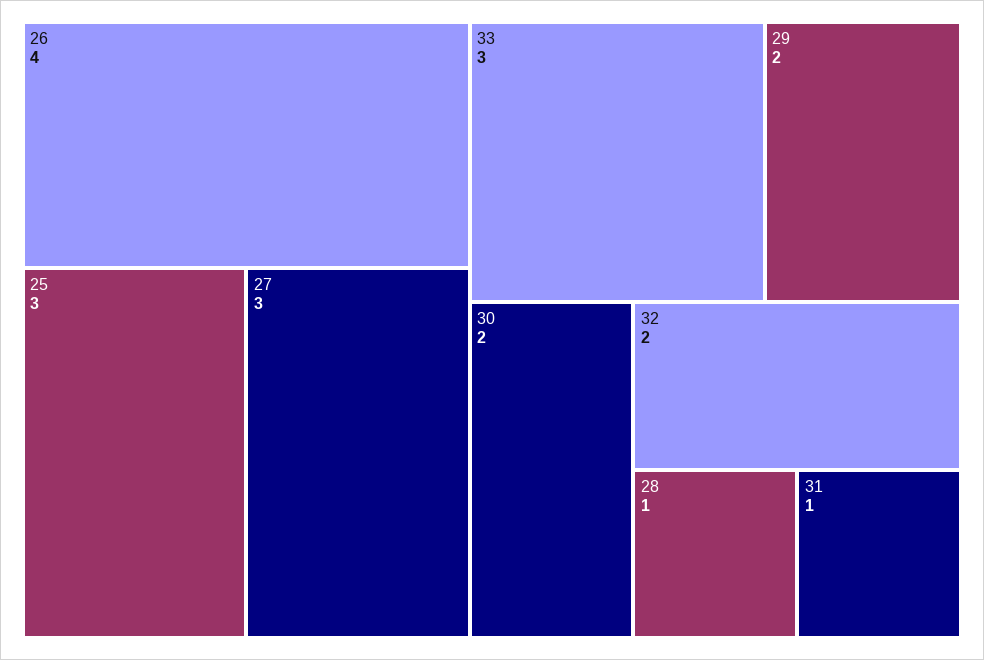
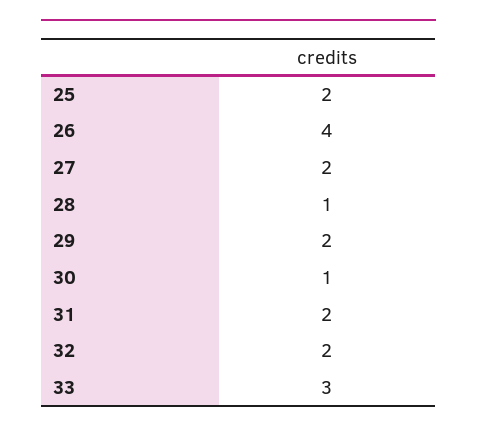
  {
    "26": 4,
-   "25": 3,
+   "25": 2,
-   "27": 3,
+   "27": 2,
    "33": 3,
    "29": 2,
-   "30": 2,
+   "30": 1,
    "32": 2,
    "28": 1,
-   "31": 1
+   "31": 2
  }

